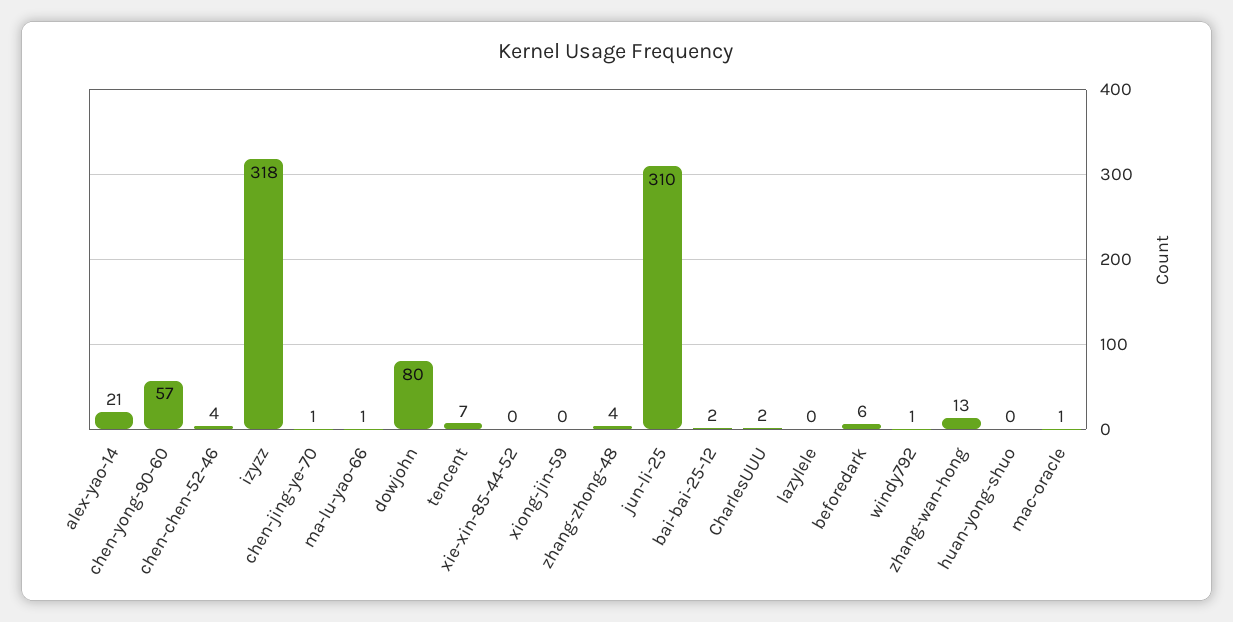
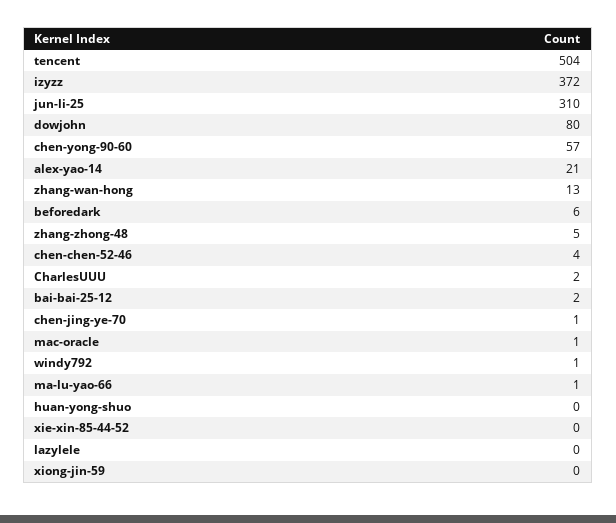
  {
    "alex-yao-14": 21,
    "chen-yong-90-60": 57,
    "chen-chen-52-46": 4,
-   "izyzz": 318,
+   "izyzz": 372,
    "chen-jing-ye-70": 1,
    "ma-lu-yao-66": 1,
    "dowjohn": 80,
-   "tencent": 7,
+   "tencent": 504,
    "xie-xin-85-44-52": 0,
    "xiong-jin-59": 0,
-   "zhang-zhong-48": 4,
+   "zhang-zhong-48": 5,
    "jun-li-25": 310,
    "bai-bai-25-12": 2,
    "CharlesUUU": 2,
    "lazylele": 0,
    "beforedark": 6,
    "windy792": 1,
    "zhang-wan-hong": 13,
    "huan-yong-shuo": 0,
    "mac-oracle": 1
  }

